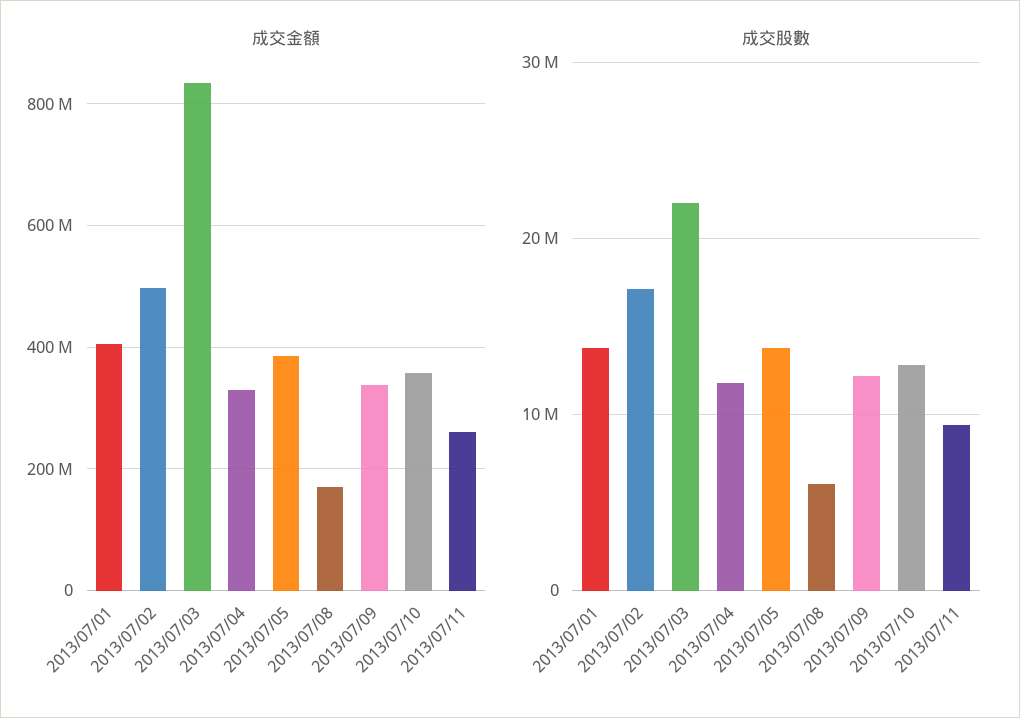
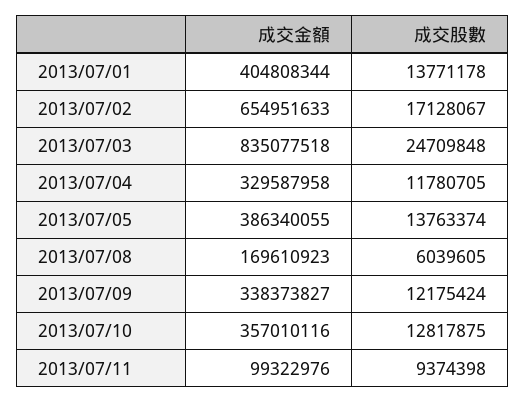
  {
    "成交金額": {
      "2013/07/01": 404808344,
-     "2013/07/02": 500000000,
+     "2013/07/02": 654951633,
      "2013/07/03": 835077518,
      "2013/07/04": 329587958,
      "2013/07/05": 386340055,
      "2013/07/08": 169610923,
      "2013/07/09": 338373827,
      "2013/07/10": 357010116,
-     "2013/07/11": 260000000
+     "2013/07/11": 99322976
    },
    "成交股數": {
      "2013/07/01": 13771178,
      "2013/07/02": 17128067,
-     "2013/07/03": 22000000,
+     "2013/07/03": 24709848,
      "2013/07/04": 11780705,
      "2013/07/05": 13763374,
      "2013/07/08": 6039605,
      "2013/07/09": 12175424,
      "2013/07/10": 12817875,
      "2013/07/11": 9374398
    }
  }

